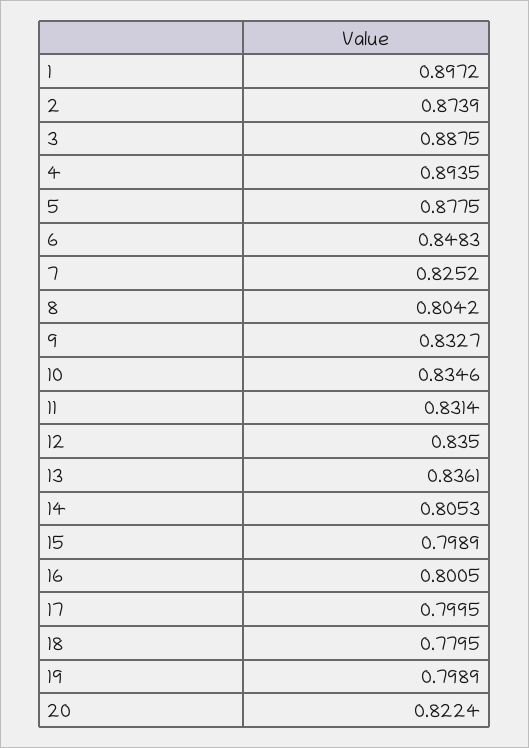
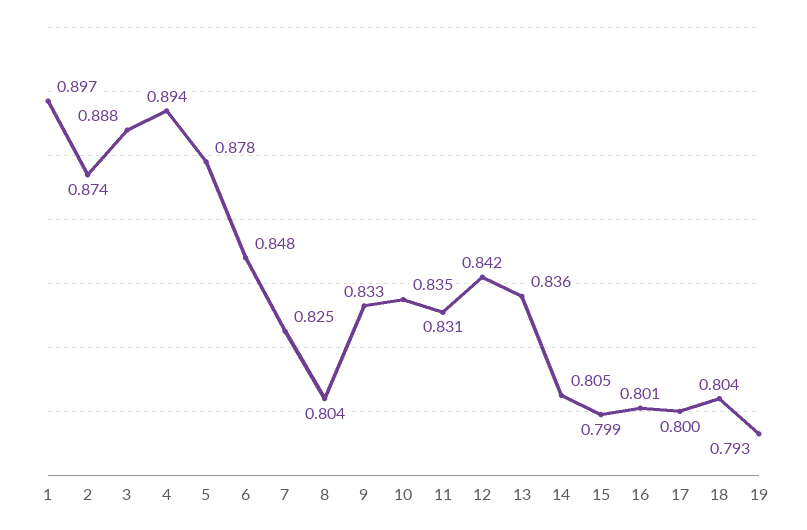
  {
    "1": 0.8972,
    "2": 0.8739,
    "3": 0.8875,
    "4": 0.8935,
    "5": 0.8775,
    "6": 0.8483,
    "7": 0.8252,
    "8": 0.8042,
    "9": 0.8327,
    "10": 0.8346,
    "11": 0.8314,
-   "12": 0.835,
+   "12": 0.842,
    "13": 0.8361,
    "14": 0.8053,
    "15": 0.7989,
    "16": 0.8005,
    "17": 0.7995,
-   "18": 0.7795,
+   "18": 0.804,
-   "19": 0.7989,
+   "19": 0.793
-   "20": 0.8224
  }

